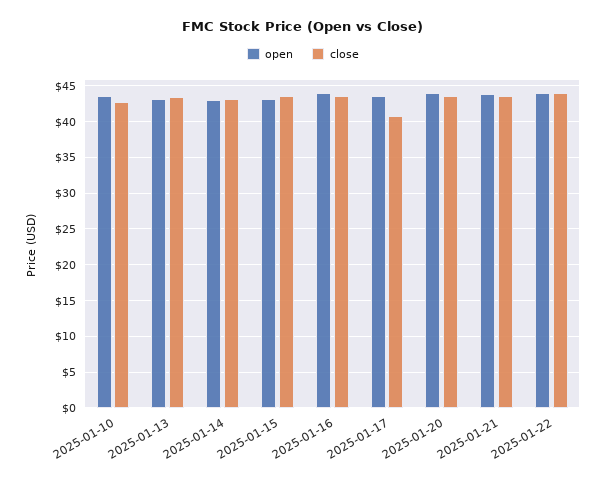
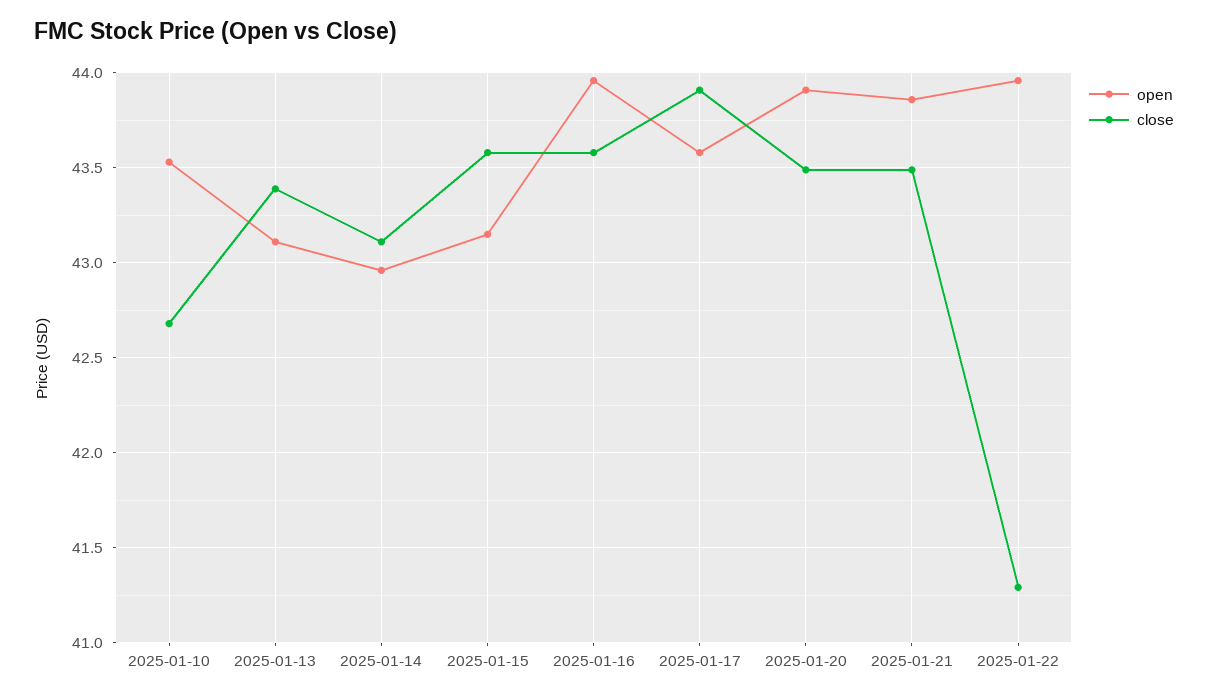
  {
    "open": {
      "2025-01-10": 43.55,
      "2025-01-13": 43.1,
      "2025-01-14": 42.95,
      "2025-01-15": 43.15,
      "2025-01-16": 43.95,
      "2025-01-17": 43.6,
      "2025-01-20": 43.9,
      "2025-01-21": 43.85,
      "2025-01-22": 43.95
    },
    "close": {
      "2025-01-10": 42.7,
      "2025-01-13": 43.4,
      "2025-01-14": 43.1,
      "2025-01-15": 43.6,
      "2025-01-16": 43.6,
-     "2025-01-17": 41,
+     "2025-01-17": 43.9,
      "2025-01-20": 43.5,
      "2025-01-21": 43.5,
-     "2025-01-22": 44
+     "2025-01-22": 41.3
    }
  }

